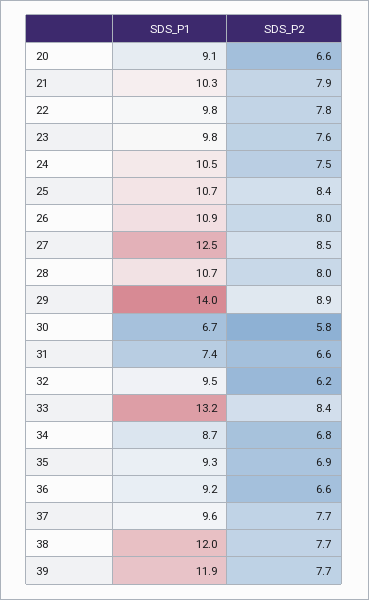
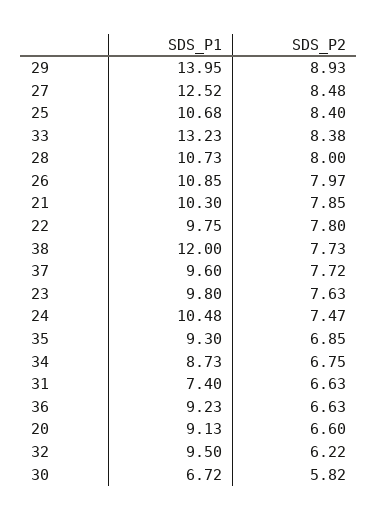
  {
    "SDS_P1": {
      "20": 9.13,
      "21": 10.3,
      "22": 9.75,
      "23": 9.8,
      "24": 10.48,
      "25": 10.68,
      "26": 10.85,
      "27": 12.52,
      "28": 10.73,
      "29": 13.95,
      "30": 6.72,
      "31": 7.4,
      "32": 9.5,
      "33": 13.23,
      "34": 8.73,
      "35": 9.3,
      "36": 9.23,
      "37": 9.6,
-     "38": 12,
+     "38": 12
-     "39": 11.9
    },
    "SDS_P2": {
      "20": 6.6,
      "21": 7.85,
      "22": 7.8,
      "23": 7.63,
      "24": 7.47,
      "25": 8.4,
      "26": 7.97,
      "27": 8.48,
      "28": 8,
      "29": 8.93,
      "30": 5.82,
      "31": 6.63,
      "32": 6.22,
      "33": 8.38,
      "34": 6.75,
      "35": 6.85,
      "36": 6.63,
      "37": 7.72,
-     "38": 7.73,
+     "38": 7.73
-     "39": 7.7
    }
  }

